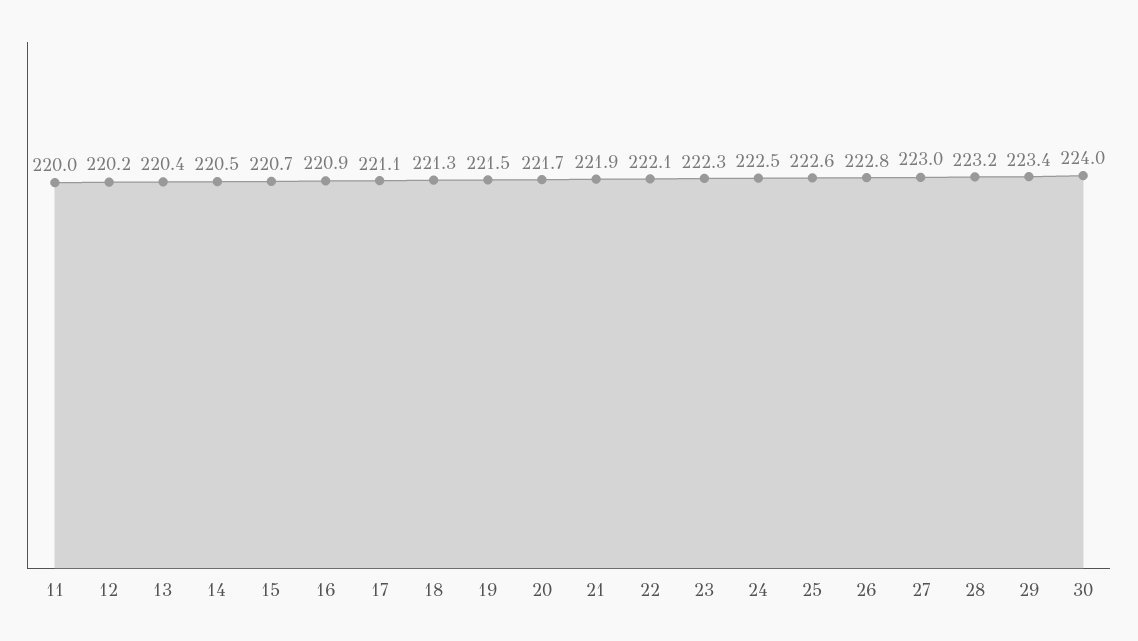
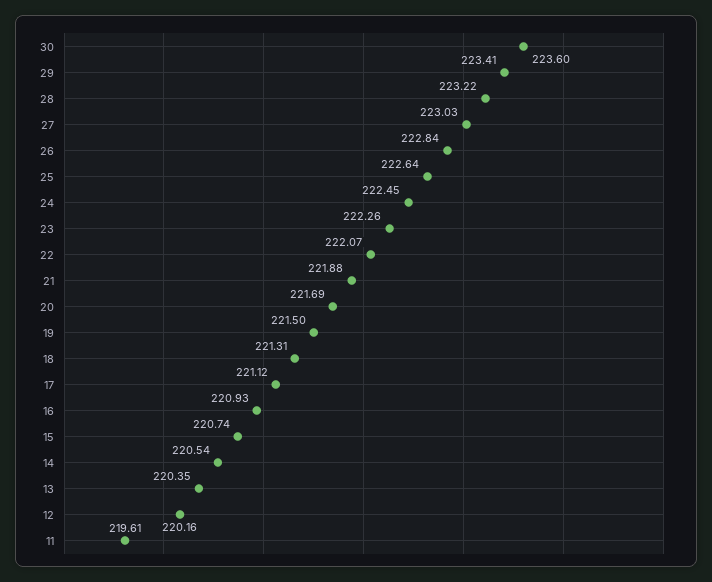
  {
-   "11": 220,
+   "11": 219.61,
    "12": 220.16,
    "13": 220.35,
    "14": 220.54,
    "15": 220.74,
    "16": 220.93,
    "17": 221.12,
    "18": 221.31,
    "19": 221.5,
    "20": 221.69,
    "21": 221.88,
    "22": 222.07,
    "23": 222.26,
    "24": 222.45,
    "25": 222.64,
    "26": 222.84,
    "27": 223.03,
    "28": 223.22,
    "29": 223.41,
-   "30": 224
+   "30": 223.6
  }

